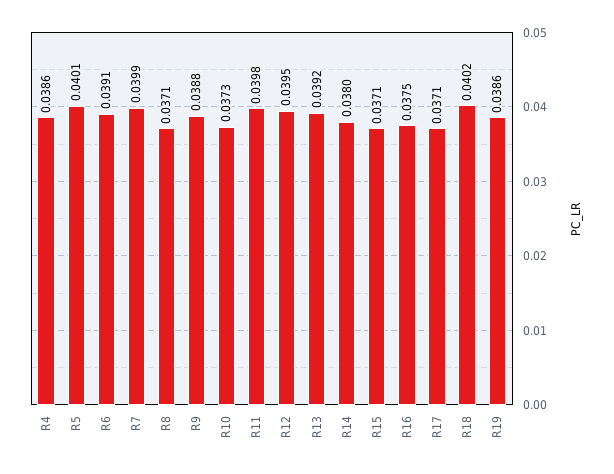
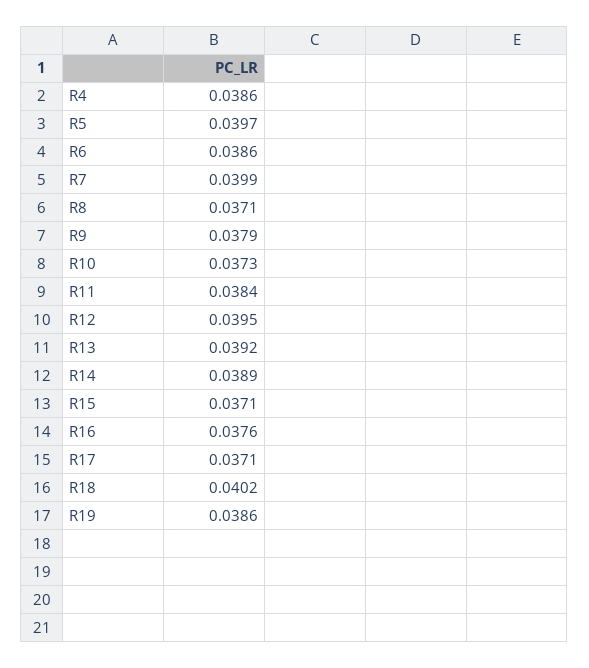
  {
    "R4": 0.0386,
-   "R5": 0.0401,
+   "R5": 0.0397,
-   "R6": 0.0391,
+   "R6": 0.0386,
    "R7": 0.0399,
    "R8": 0.0371,
-   "R9": 0.0388,
+   "R9": 0.0379,
    "R10": 0.0373,
-   "R11": 0.0398,
+   "R11": 0.0384,
    "R12": 0.0395,
    "R13": 0.0392,
-   "R14": 0.038,
+   "R14": 0.0389,
    "R15": 0.0371,
-   "R16": 0.0375,
+   "R16": 0.0376,
    "R17": 0.0371,
    "R18": 0.0402,
    "R19": 0.0386
  }

